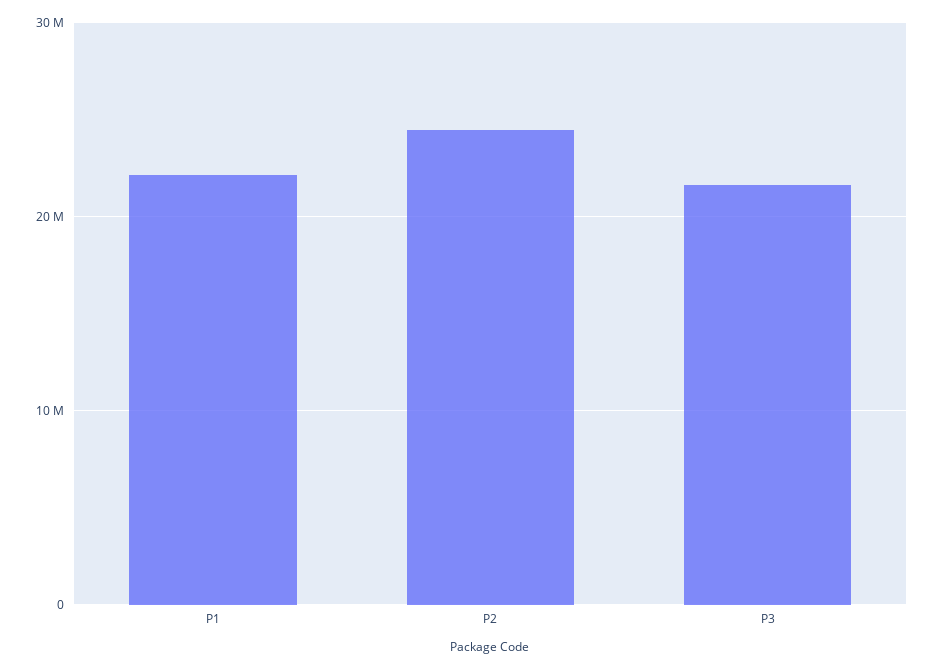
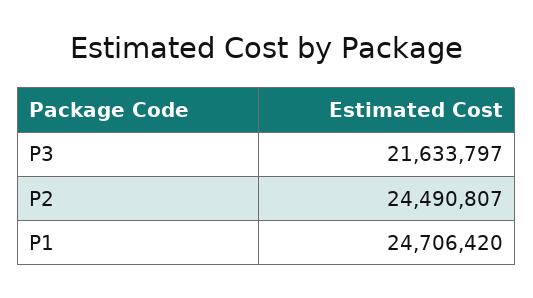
  {
-   "P1": 22000000,
+   "P1": 24706420,
    "P2": 24490807,
    "P3": 21633797
  }

